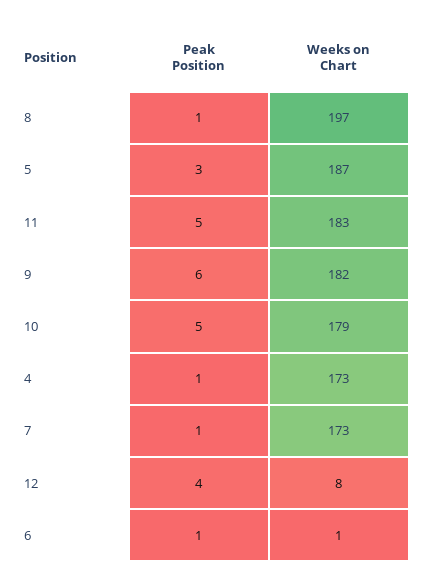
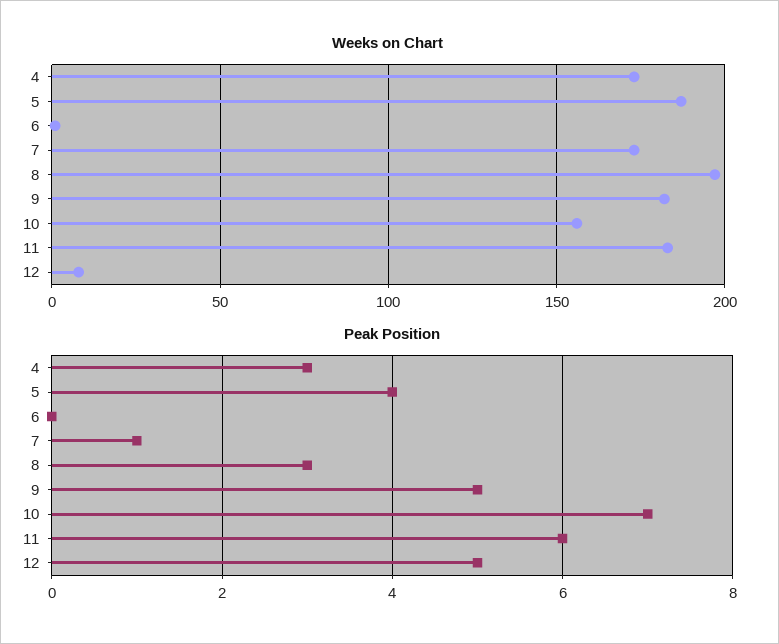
  {
    "Peak Position": {
-     "8": 1,
+     "8": 3,
-     "5": 3,
+     "5": 4,
-     "11": 5,
+     "11": 6,
-     "9": 6,
+     "9": 5,
-     "10": 5,
+     "10": 7,
-     "4": 1,
+     "4": 3,
      "7": 1,
-     "12": 4,
+     "12": 5,
-     "6": 1
+     "6": 0
    },
    "Weeks on Chart": {
      "8": 197,
      "5": 187,
      "11": 183,
      "9": 182,
-     "10": 179,
+     "10": 155,
      "4": 173,
      "7": 173,
      "12": 8,
      "6": 1
    }
  }

